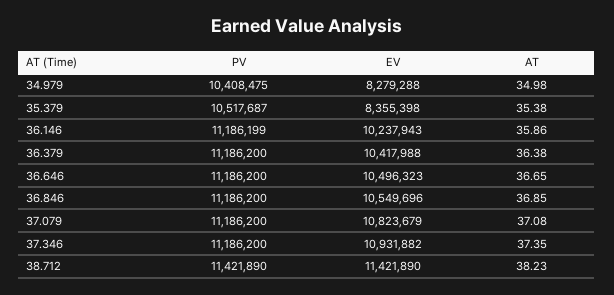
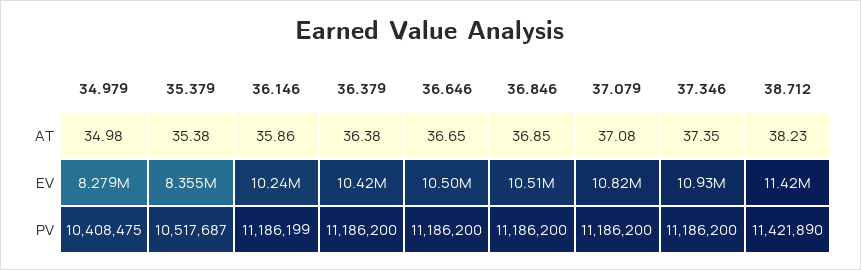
  {
    "PV": {
      "34.979": 10408475,
      "35.379": 10517687,
      "36.146": 11186199,
      "36.379": 11186200,
      "36.646": 11186200,
      "36.846": 11186200,
      "37.079": 11186200,
      "37.346": 11186200,
      "38.712": 11421890
    },
    "EV": {
      "34.979": 8279288,
      "35.379": 8355398,
      "36.146": 10237943,
      "36.379": 10417988,
      "36.646": 10496323,
-     "36.846": 10549696,
+     "36.846": 10510000,
      "37.079": 10823679,
      "37.346": 10931882,
      "38.712": 11421890
    },
    "AT": {
      "34.979": 34.98,
      "35.379": 35.38,
      "36.146": 35.86,
      "36.379": 36.38,
      "36.646": 36.65,
      "36.846": 36.85,
      "37.079": 37.08,
      "37.346": 37.35,
      "38.712": 38.23
    }
  }

